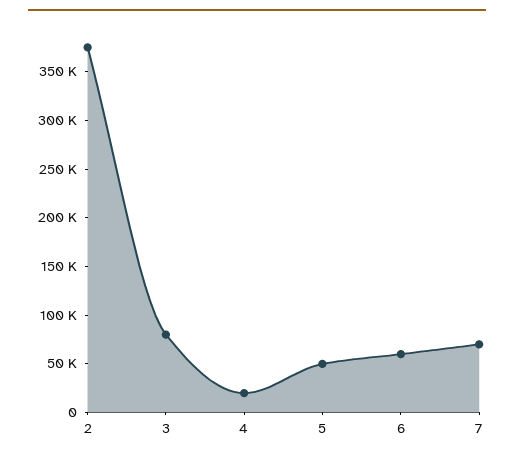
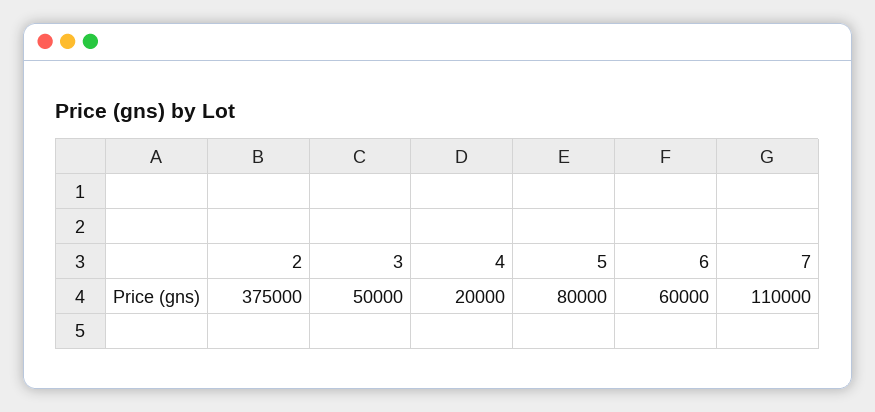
  {
    "2": 375000,
-   "3": 80000,
+   "3": 50000,
    "4": 20000,
-   "5": 50000,
+   "5": 80000,
    "6": 60000,
-   "7": 70000
+   "7": 110000
  }

